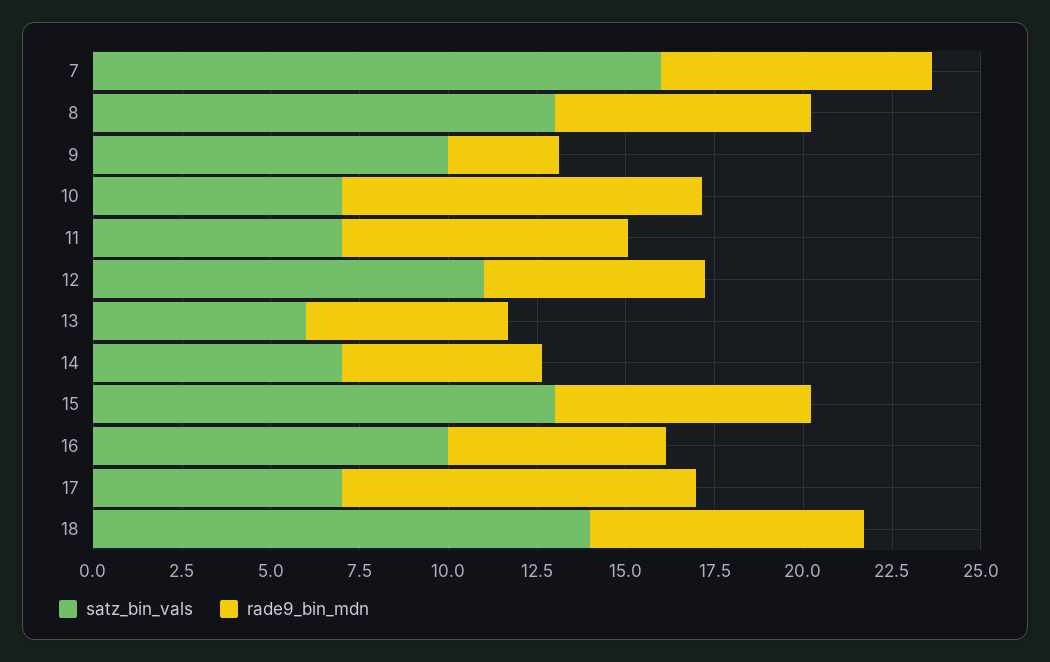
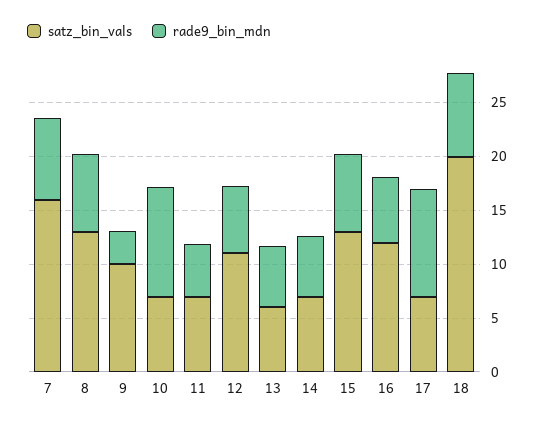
  {
    "satz_bin_vals": {
      "7": 16,
      "8": 13,
      "9": 10,
      "10": 7,
      "11": 7,
      "12": 11,
      "13": 6,
      "14": 7,
      "15": 13,
-     "16": 10,
+     "16": 12,
      "17": 7,
-     "18": 14
+     "18": 20
    },
    "rade9_bin_mdn": {
      "7": 7.5,
      "8": 7,
      "9": 3,
      "10": 10,
-     "11": 8,
+     "11": 5,
      "12": 6,
      "13": 5.5,
      "14": 5.5,
      "15": 7,
      "16": 6,
      "17": 10,
      "18": 7.5
    }
  }

